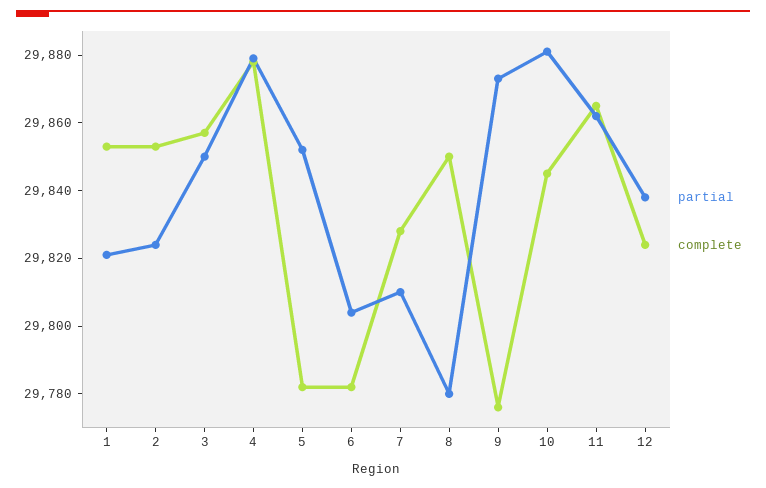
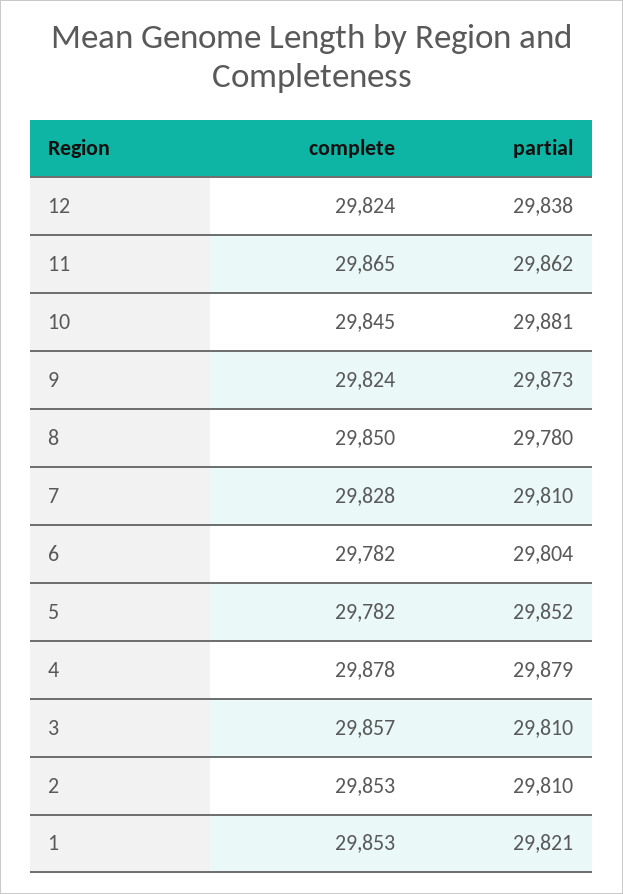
  {
    "partial": {
      "1": 29821,
-     "2": 29825,
+     "2": 29810,
-     "3": 29850,
+     "3": 29810,
      "4": 29879,
      "5": 29852,
      "6": 29804,
      "7": 29810,
      "8": 29780,
      "9": 29873,
      "10": 29881,
      "11": 29862,
      "12": 29838
    },
    "complete": {
      "1": 29853,
      "2": 29853,
      "3": 29857,
      "4": 29878,
      "5": 29782,
      "6": 29782,
      "7": 29828,
      "8": 29850,
-     "9": 29775,
+     "9": 29824,
      "10": 29845,
      "11": 29865,
      "12": 29824
    }
  }

